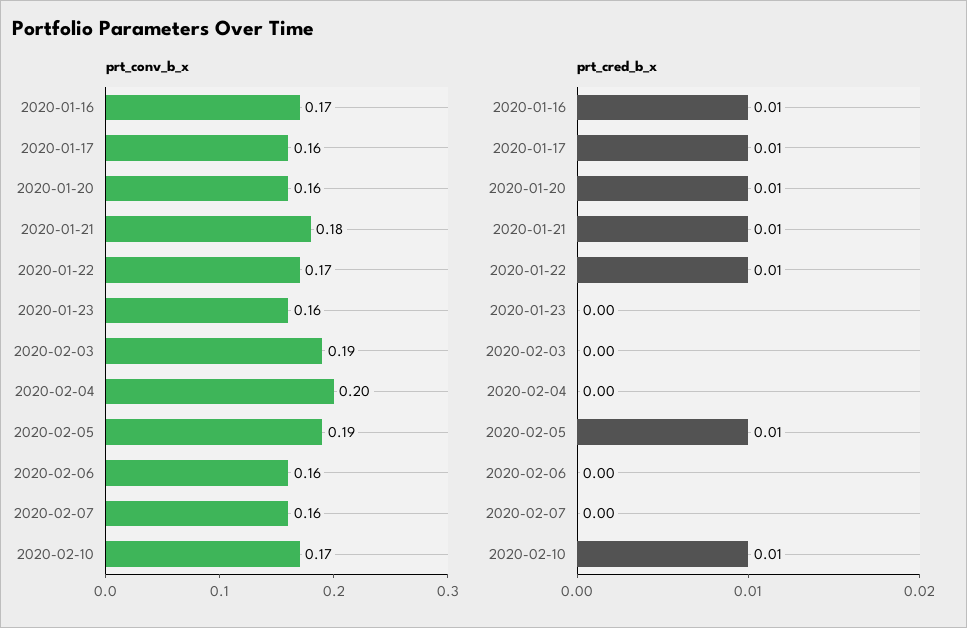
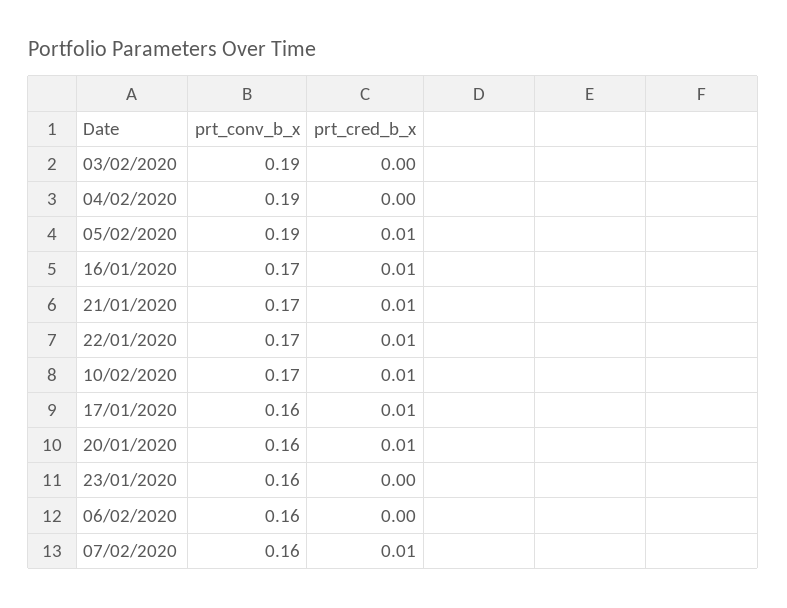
  {
    "prt_conv_b_x": {
      "2020-01-16": 0.17,
      "2020-01-17": 0.16,
      "2020-01-20": 0.16,
-     "2020-01-21": 0.18,
+     "2020-01-21": 0.17,
      "2020-01-22": 0.17,
      "2020-01-23": 0.16,
      "2020-02-03": 0.19,
-     "2020-02-04": 0.2,
+     "2020-02-04": 0.19,
      "2020-02-05": 0.19,
      "2020-02-06": 0.16,
      "2020-02-07": 0.16,
      "2020-02-10": 0.17
    },
    "prt_cred_b_x": {
      "2020-01-16": 0.01,
      "2020-01-17": 0.01,
      "2020-01-20": 0.01,
      "2020-01-21": 0.01,
      "2020-01-22": 0.01,
      "2020-01-23": 0,
      "2020-02-03": 0,
      "2020-02-04": 0,
      "2020-02-05": 0.01,
      "2020-02-06": 0,
-     "2020-02-07": 0,
+     "2020-02-07": 0.01,
      "2020-02-10": 0.01
    }
  }

